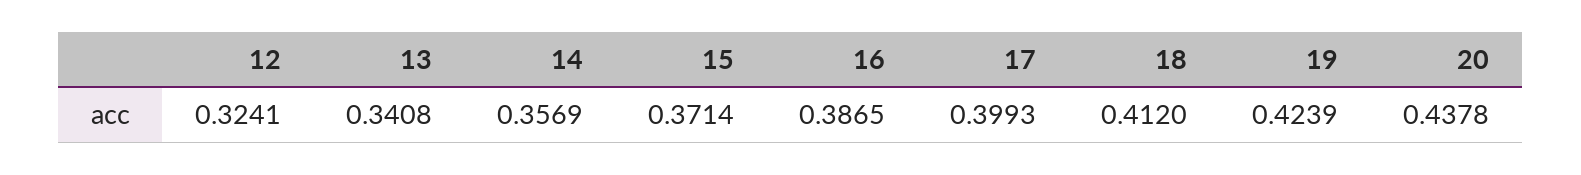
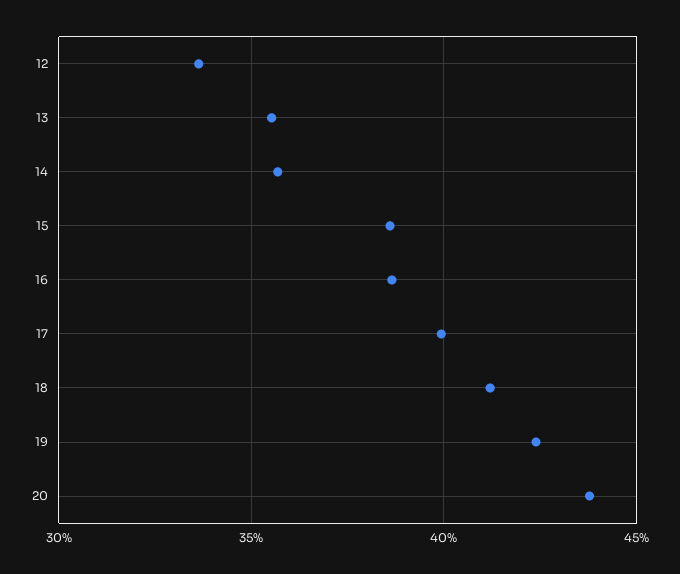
  {
-   "12": 0.3241,
+   "12": 0.335,
-   "13": 0.3408,
+   "13": 0.355,
    "14": 0.3569,
-   "15": 0.3714,
+   "15": 0.385,
    "16": 0.3865,
    "17": 0.3993,
    "18": 0.412,
    "19": 0.4239,
    "20": 0.4378
  }

